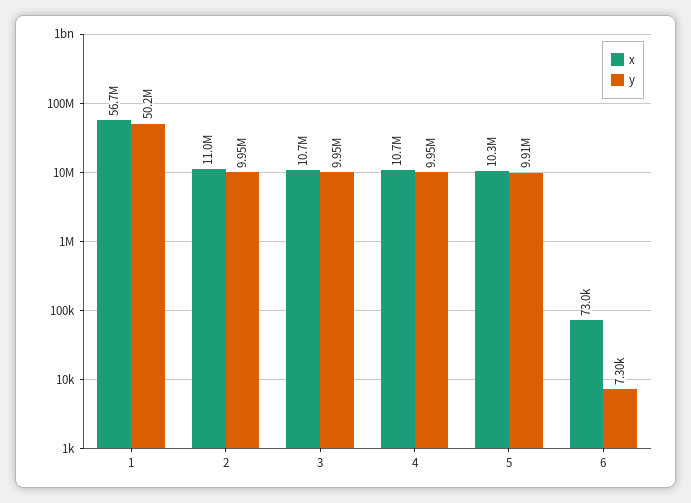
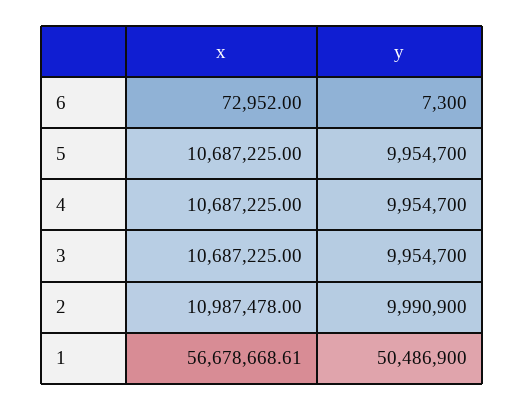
  {
    "x": {
      "1": 56678668.61,
      "2": 10987478,
      "3": 10687225,
      "4": 10687225,
-     "5": 10300000,
+     "5": 10687225,
      "6": 72952
    },
    "y": {
-     "1": 50200000,
+     "1": 50486900,
-     "2": 9950000,
+     "2": 9990900,
      "3": 9954700,
      "4": 9954700,
-     "5": 9910000,
+     "5": 9954700,
      "6": 7300
    }
  }

